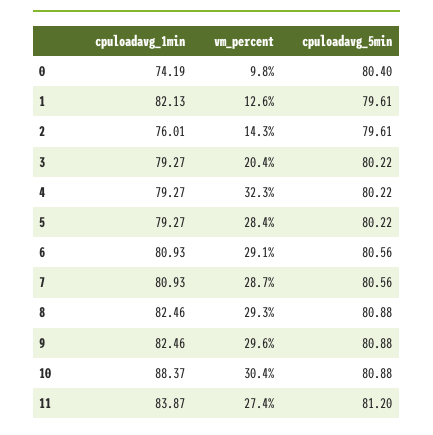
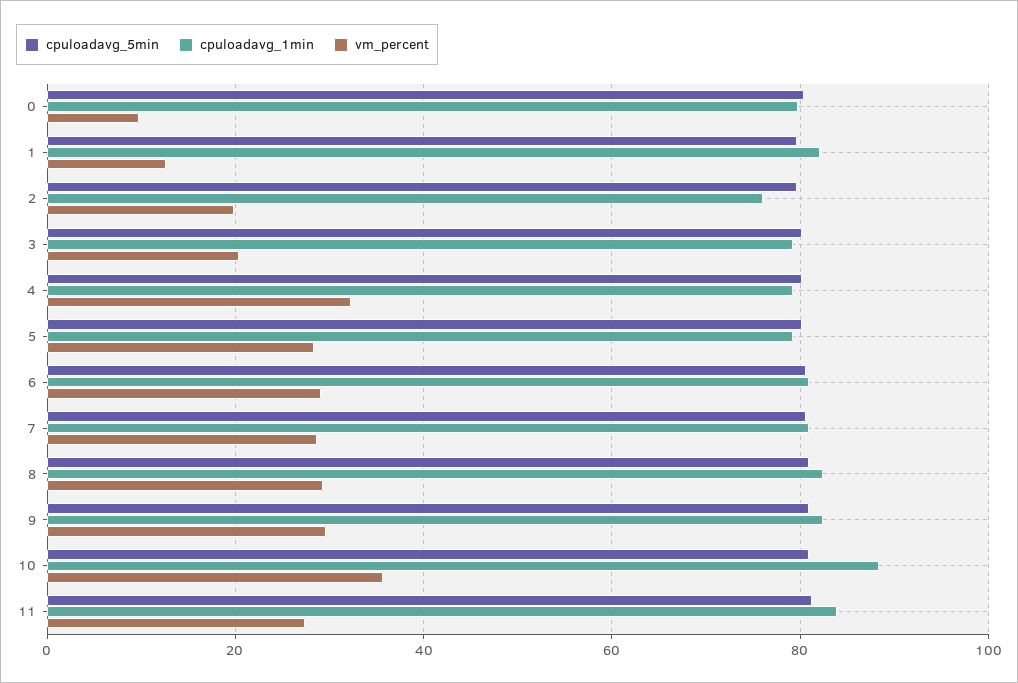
  {
    "cpuloadavg_1min": {
-     "0": 74.19,
+     "0": 80,
      "1": 82.13,
      "2": 76.01,
      "3": 79.27,
      "4": 79.27,
      "5": 79.27,
      "6": 80.93,
      "7": 80.93,
      "8": 82.46,
      "9": 82.46,
      "10": 88.37,
      "11": 83.87
    },
    "vm_percent": {
      "0": 9.8,
      "1": 12.6,
-     "2": 14.3,
+     "2": 20,
      "3": 20.4,
      "4": 32.3,
      "5": 28.4,
      "6": 29.1,
      "7": 28.7,
      "8": 29.3,
      "9": 29.6,
-     "10": 30.4,
+     "10": 36,
      "11": 27.4
    },
    "cpuloadavg_5min": {
      "0": 80.4,
      "1": 79.61,
      "2": 79.61,
      "3": 80.22,
      "4": 80.22,
      "5": 80.22,
      "6": 80.56,
      "7": 80.56,
      "8": 80.88,
      "9": 80.88,
      "10": 80.88,
      "11": 81.2
    }
  }

